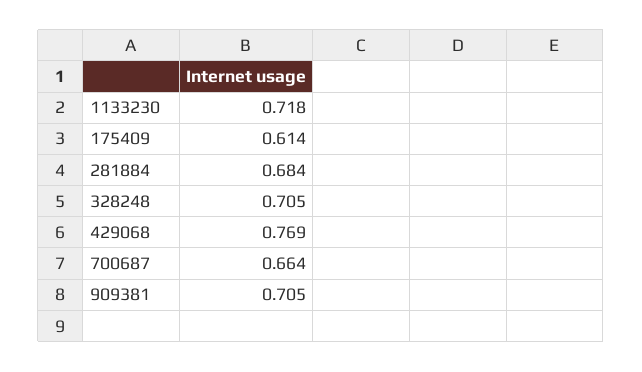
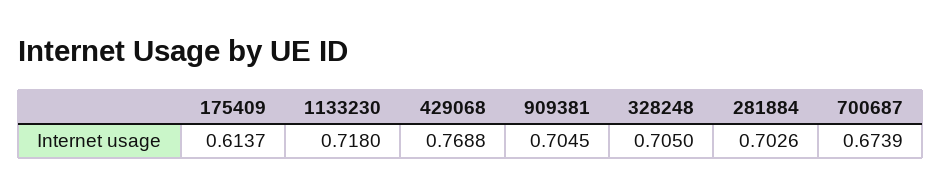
  {
    "1133230": 0.718,
    "175409": 0.6137,
-   "281884": 0.684,
+   "281884": 0.7026,
    "328248": 0.705,
    "429068": 0.7688,
-   "700687": 0.664,
+   "700687": 0.6739,
    "909381": 0.7045
  }

